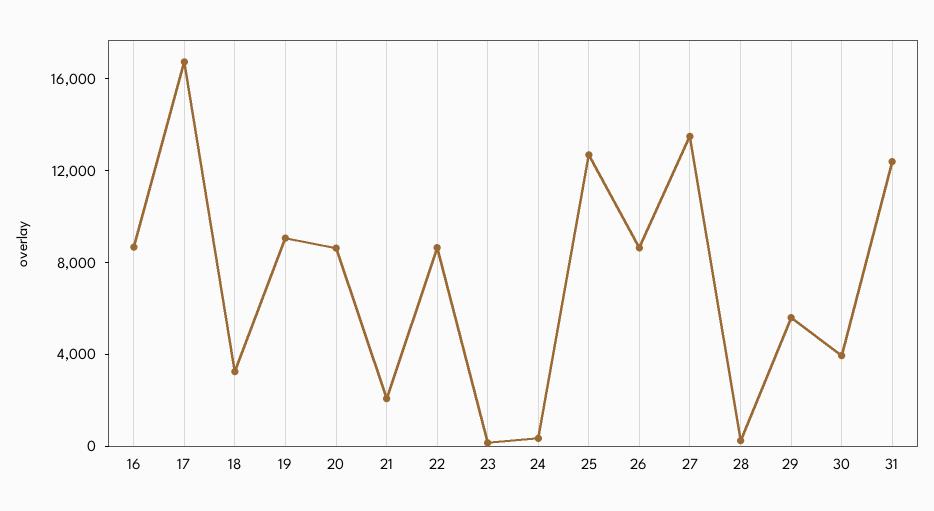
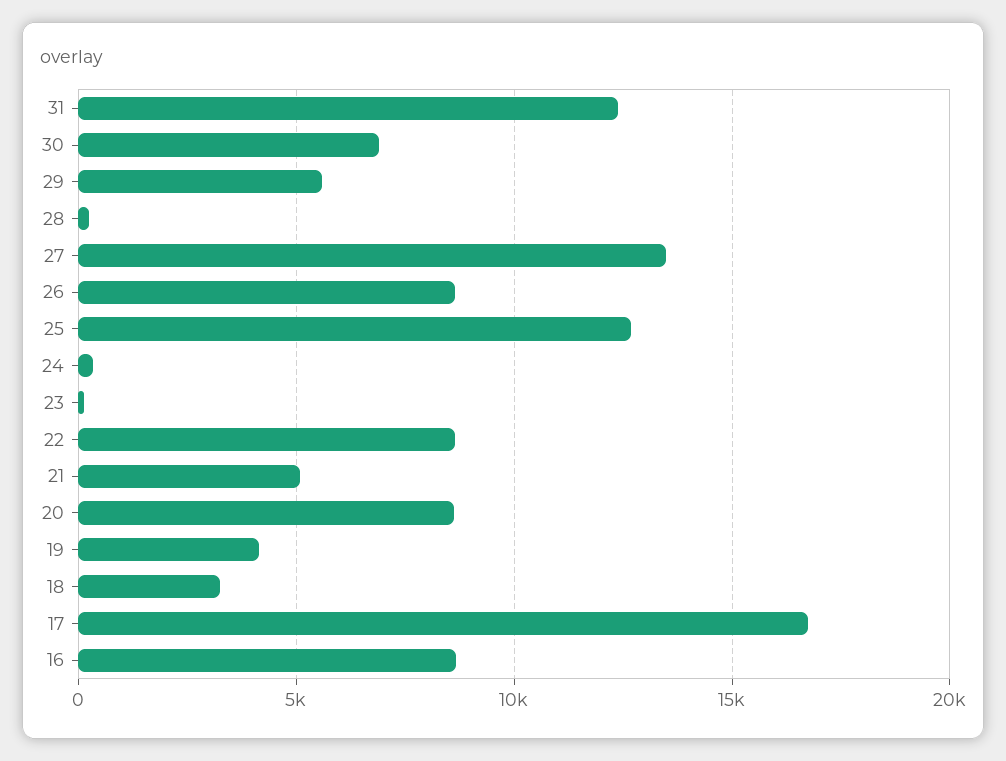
  {
    "16": 8500,
    "17": 16500,
    "18": 3000,
-   "19": 9000,
+   "19": 4000,
    "20": 8500,
-   "21": 2000,
+   "21": 5000,
    "22": 8500,
    "23": 0,
    "24": 500,
    "25": 12500,
    "26": 8500,
    "27": 13500,
    "28": 0,
    "29": 5500,
-   "30": 4000,
+   "30": 7000,
    "31": 12500
  }

